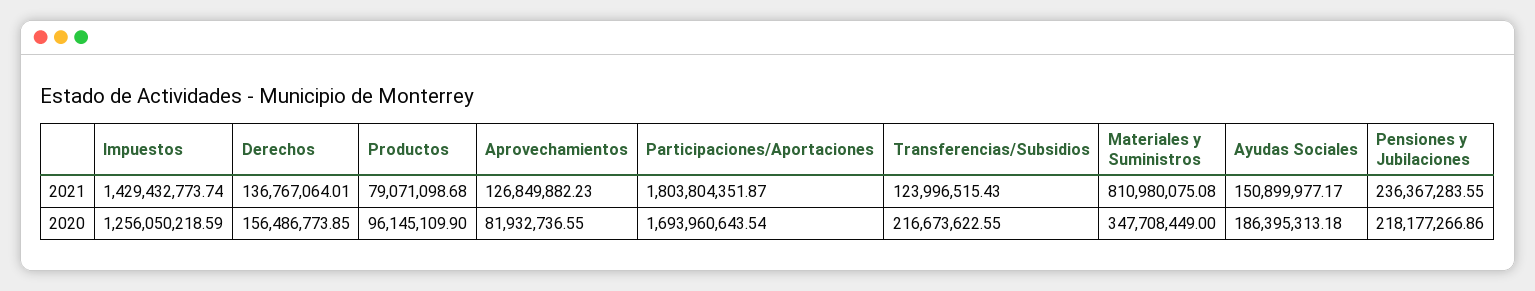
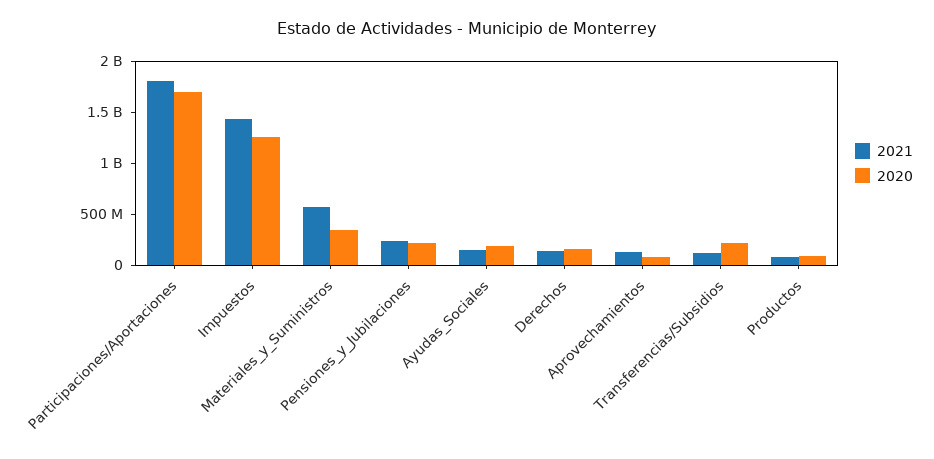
  {
    "2021": {
      "Impuestos": 1429432773.74,
      "Derechos": 136767064.01,
      "Productos": 79071098.68,
      "Aprovechamientos": 126849882.23,
      "Participaciones/Aportaciones": 1803804351.87,
      "Transferencias/Subsidios": 123996515.43,
-     "Materiales y Suministros": 810980075.08,
+     "Materiales y Suministros": 600000000,
      "Ayudas Sociales": 150899977.17,
      "Pensiones y Jubilaciones": 236367283.55
    },
    "2020": {
      "Impuestos": 1256050218.59,
      "Derechos": 156486773.85,
      "Productos": 96145109.9,
      "Aprovechamientos": 81932736.55,
      "Participaciones/Aportaciones": 1693960643.54,
      "Transferencias/Subsidios": 216673622.55,
      "Materiales y Suministros": 347708449,
      "Ayudas Sociales": 186395313.18,
      "Pensiones y Jubilaciones": 218177266.86
    }
  }

